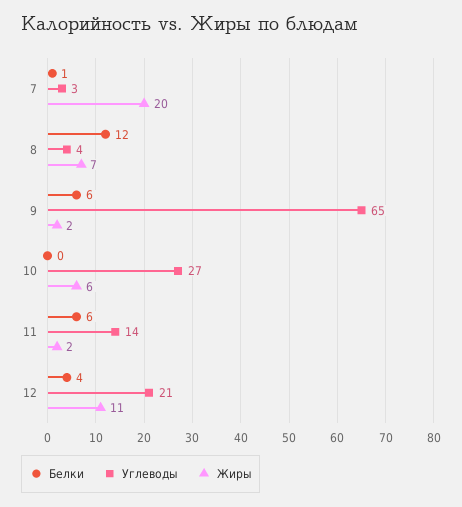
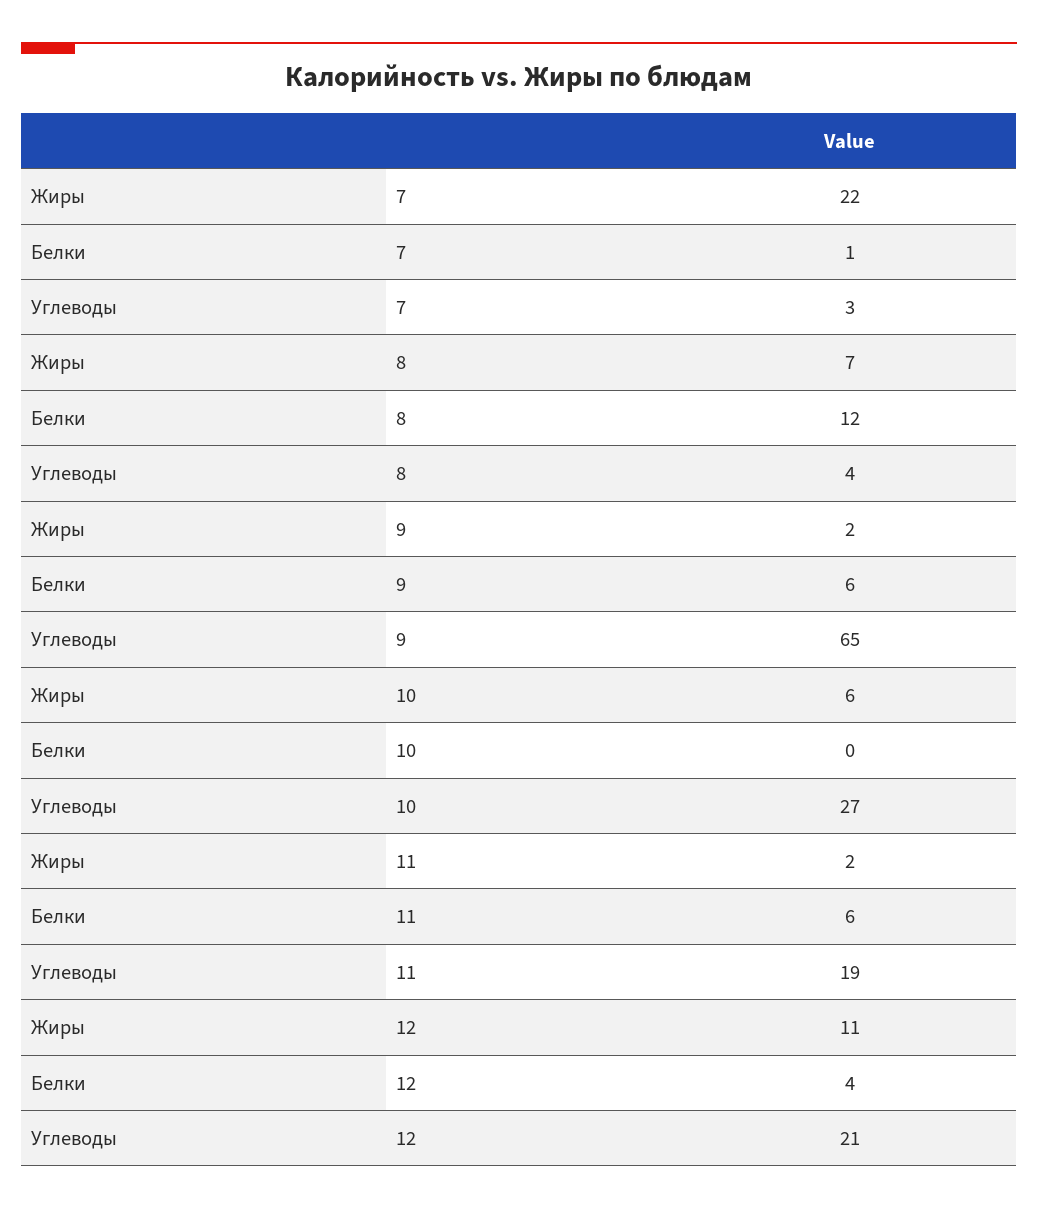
  {
    "Белки": {
      "7": 1,
      "8": 12,
      "9": 6,
      "10": 0,
      "11": 6,
      "12": 4
    },
    "Углеводы": {
      "7": 3,
      "8": 4,
      "9": 65,
      "10": 27,
-     "11": 14,
+     "11": 19,
      "12": 21
    },
    "Жиры": {
-     "7": 20,
+     "7": 22,
      "8": 7,
      "9": 2,
      "10": 6,
      "11": 2,
      "12": 11
    }
  }

